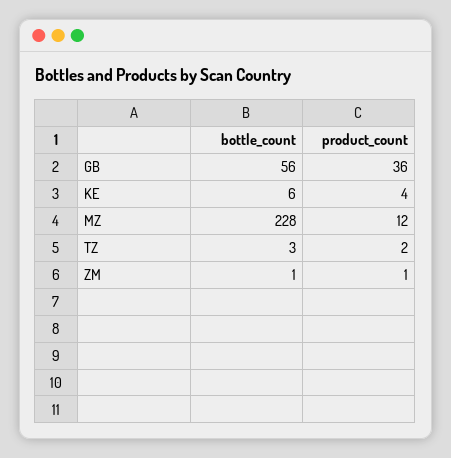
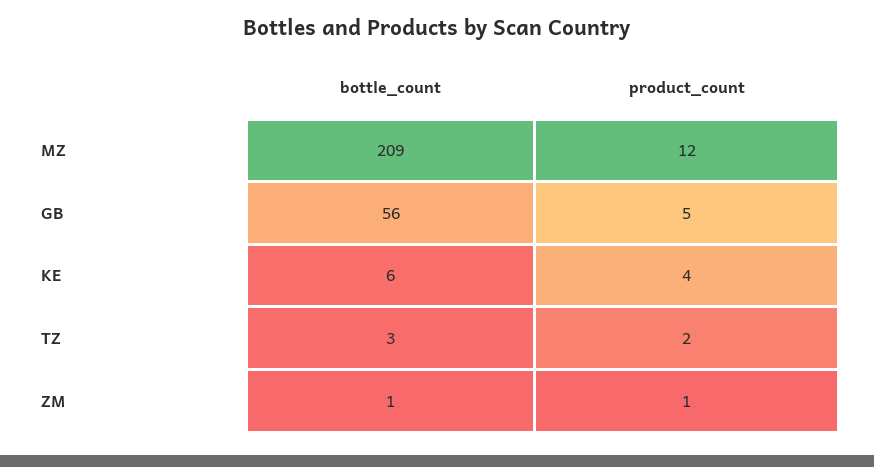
  {
    "bottle_count": {
      "GB": 56,
      "KE": 6,
-     "MZ": 228,
+     "MZ": 209,
      "TZ": 3,
      "ZM": 1
    },
    "product_count": {
-     "GB": 36,
+     "GB": 5,
      "KE": 4,
      "MZ": 12,
      "TZ": 2,
      "ZM": 1
    }
  }

